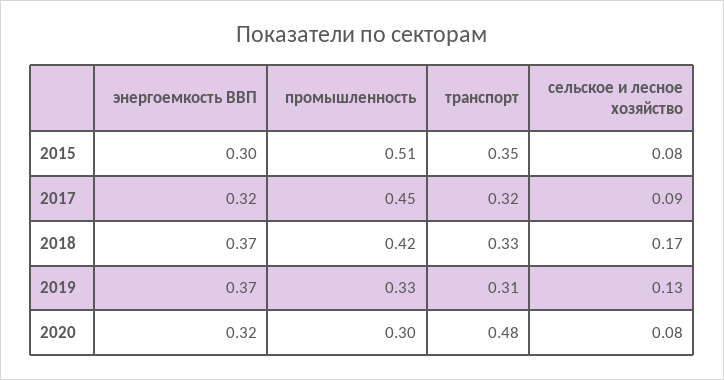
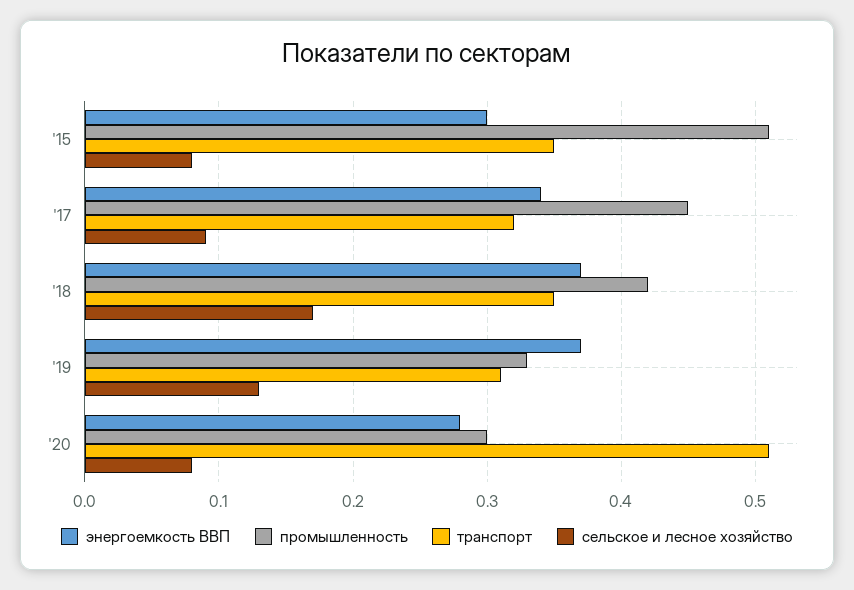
  {
    "энергоемкость ВВП": {
      "2015": 0.3,
-     "2017": 0.32,
+     "2017": 0.34,
      "2018": 0.37,
      "2019": 0.37,
-     "2020": 0.32
+     "2020": 0.28
    },
    "промышленность": {
      "2015": 0.51,
      "2017": 0.45,
      "2018": 0.42,
      "2019": 0.33,
      "2020": 0.3
    },
    "транспорт": {
      "2015": 0.35,
      "2017": 0.32,
-     "2018": 0.33,
+     "2018": 0.35,
      "2019": 0.31,
-     "2020": 0.48
+     "2020": 0.51
    },
    "сельское и лесное хозяйство": {
      "2015": 0.08,
      "2017": 0.09,
      "2018": 0.17,
      "2019": 0.13,
      "2020": 0.08
    }
  }

